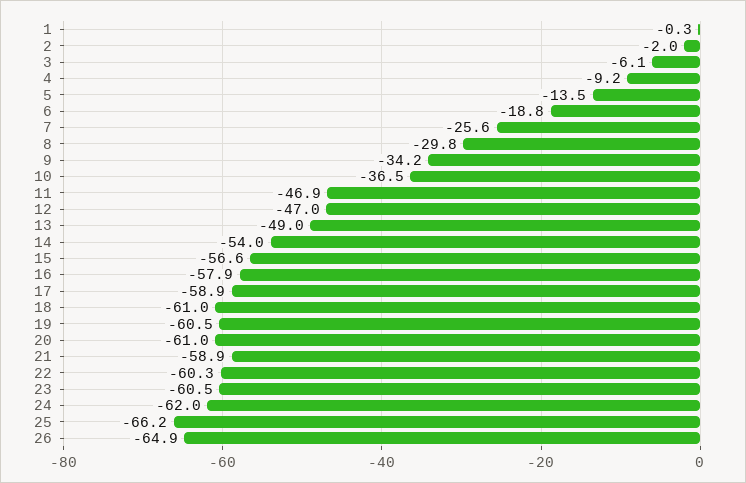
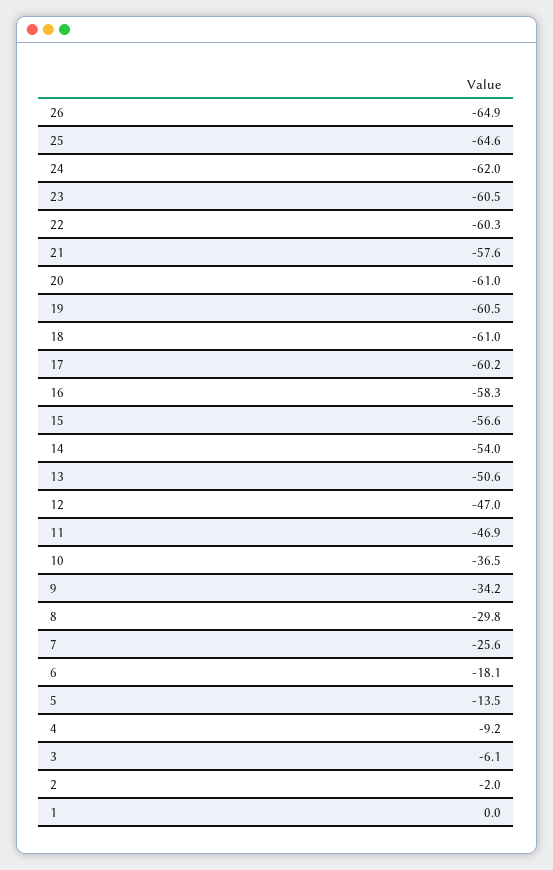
  {
-   "1": -0.3,
+   "1": 0,
    "2": -2,
    "3": -6.1,
    "4": -9.2,
    "5": -13.5,
-   "6": -18.8,
+   "6": -18.1,
    "7": -25.6,
    "8": -29.8,
    "9": -34.2,
    "10": -36.5,
    "11": -46.9,
    "12": -47,
-   "13": -49,
+   "13": -50.6,
    "14": -54,
    "15": -56.6,
-   "16": -57.9,
+   "16": -58.3,
-   "17": -58.9,
+   "17": -60.2,
    "18": -61,
    "19": -60.5,
    "20": -61,
-   "21": -58.9,
+   "21": -57.6,
    "22": -60.3,
    "23": -60.5,
    "24": -62,
-   "25": -66.2,
+   "25": -64.6,
    "26": -64.9
  }

